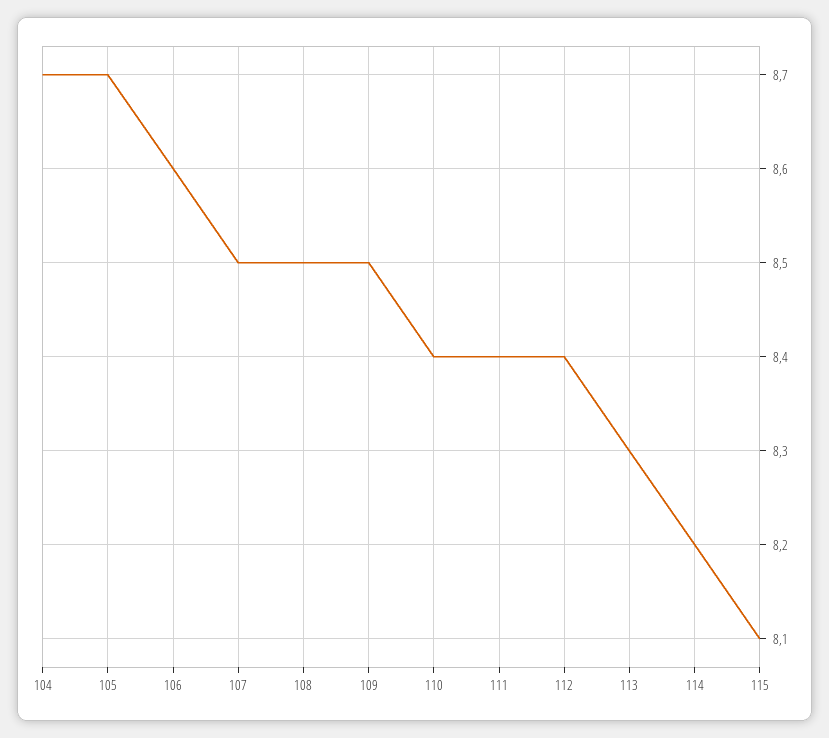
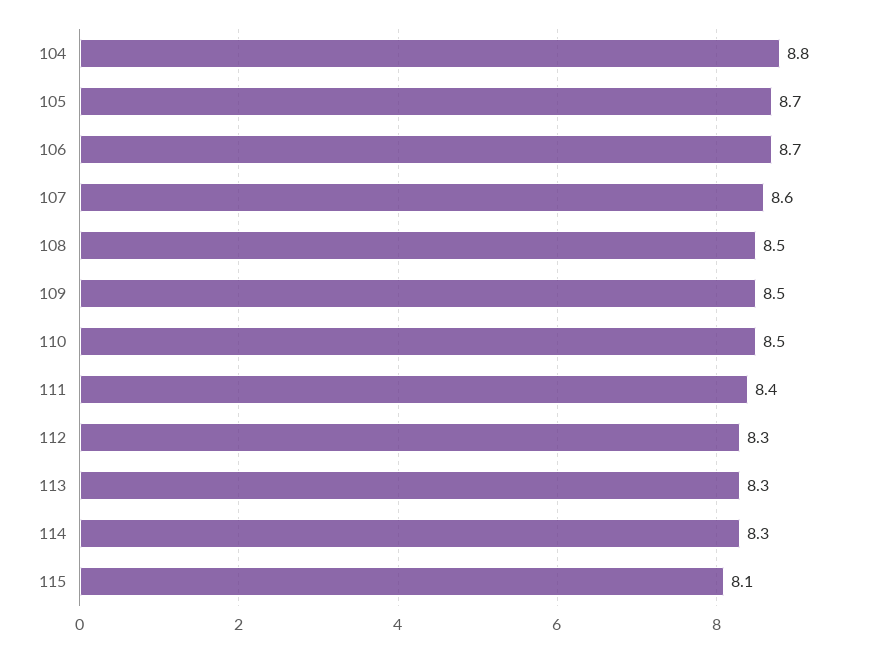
  {
-   "104": 8.7,
+   "104": 8.8,
    "105": 8.7,
-   "106": 8.6,
+   "106": 8.7,
-   "107": 8.5,
+   "107": 8.6,
    "108": 8.5,
    "109": 8.5,
-   "110": 8.4,
+   "110": 8.5,
    "111": 8.4,
-   "112": 8.4,
+   "112": 8.3,
    "113": 8.3,
-   "114": 8.2,
+   "114": 8.3,
    "115": 8.1
  }

